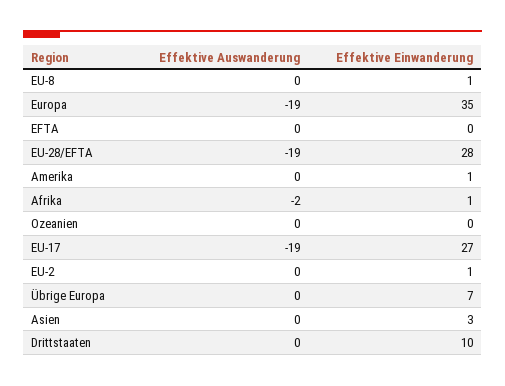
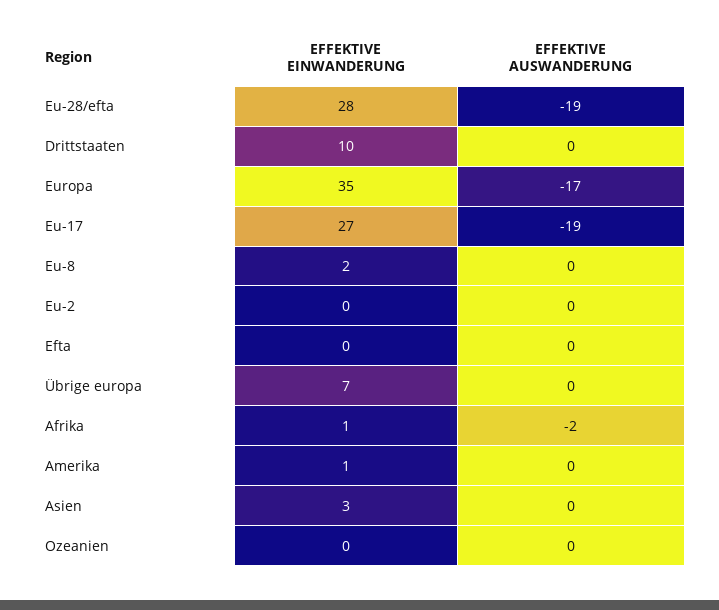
  {
    "Effektive Auswanderung": {
      "EU-8": 0,
-     "Europa": -19,
+     "Europa": -17,
      "EFTA": 0,
      "EU-28/EFTA": -19,
      "Amerika": 0,
      "Afrika": -2,
      "Ozeanien": 0,
      "EU-17": -19,
      "EU-2": 0,
      "Übrige Europa": 0,
      "Asien": 0,
      "Drittstaaten": 0
    },
    "Effektive Einwanderung": {
-     "EU-8": 1,
+     "EU-8": 2,
      "Europa": 35,
      "EFTA": 0,
      "EU-28/EFTA": 28,
      "Amerika": 1,
      "Afrika": 1,
      "Ozeanien": 0,
      "EU-17": 27,
-     "EU-2": 1,
+     "EU-2": 0,
      "Übrige Europa": 7,
      "Asien": 3,
      "Drittstaaten": 10
    }
  }

